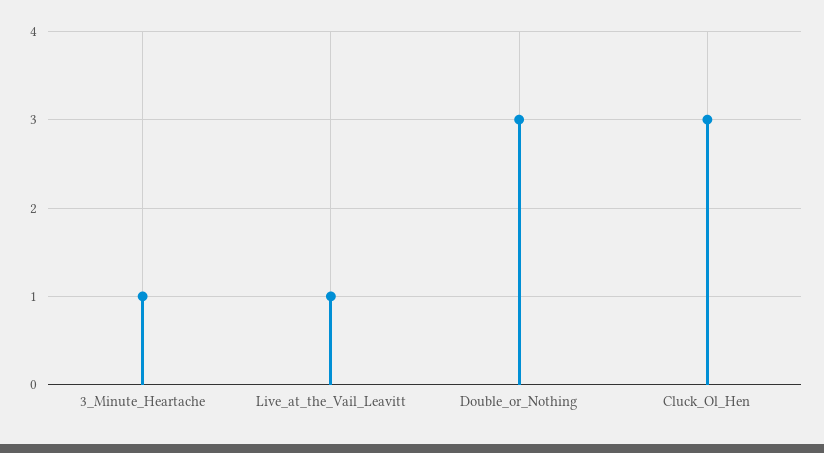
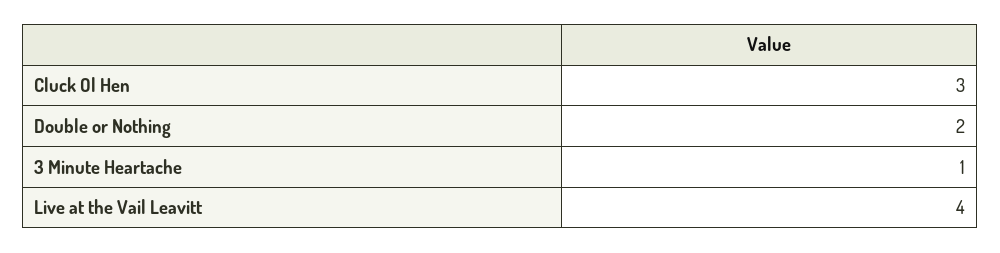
  {
    "3_Minute_Heartache": 1,
-   "Live_at_the_Vail_Leavitt": 1,
+   "Live_at_the_Vail_Leavitt": 4,
-   "Double_or_Nothing": 3,
+   "Double_or_Nothing": 2,
    "Cluck_Ol_Hen": 3
  }

